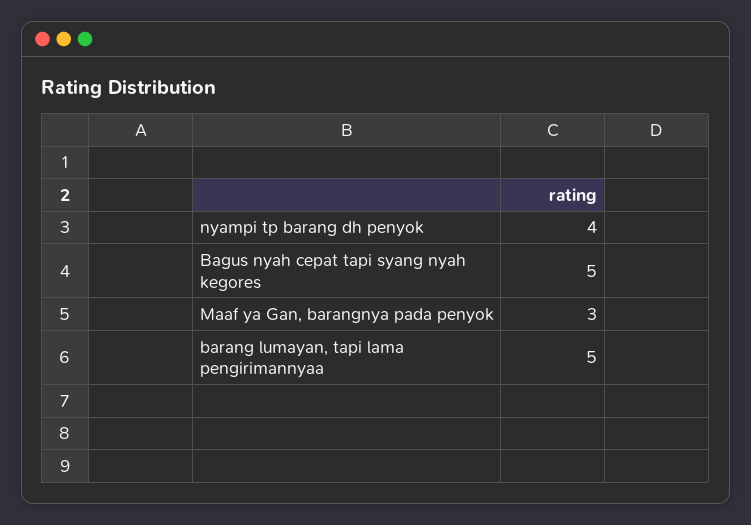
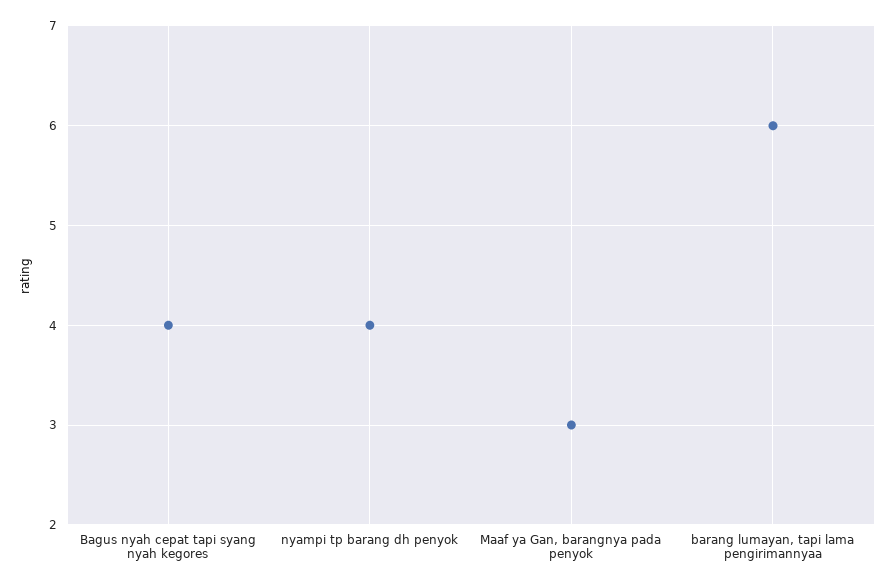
  {
    "nyampi tp barang dh penyok": 4,
-   "Bagus nyah cepat tapi syang nyah kegores": 5,
+   "Bagus nyah cepat tapi syang nyah kegores": 4,
    "Maaf ya Gan, barangnya pada penyok": 3,
-   "barang lumayan, tapi lama pengirimannyaa": 5
+   "barang lumayan, tapi lama pengirimannyaa": 6
  }

